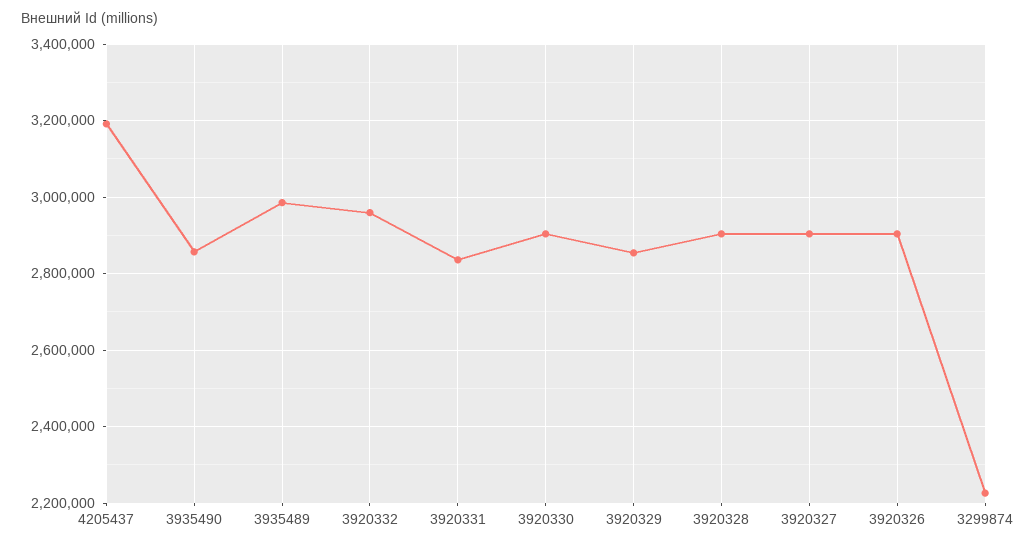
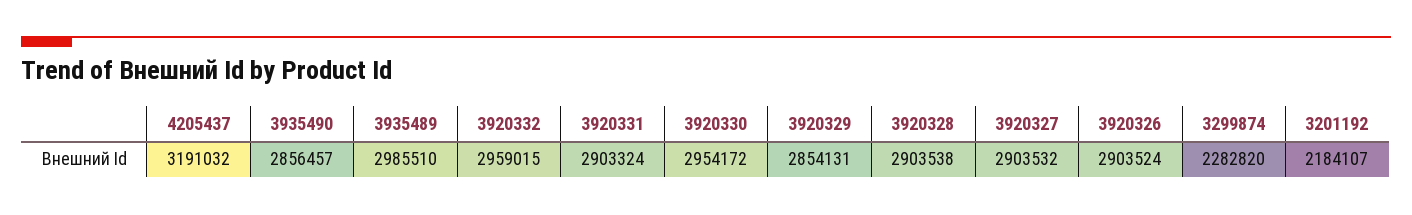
  {
    "4205437": 3191032,
    "3935490": 2856457,
    "3935489": 2985510,
    "3920332": 2959015,
-   "3920331": 2840000,
+   "3920331": 2903324,
-   "3920330": 2900000,
+   "3920330": 2954172,
    "3920329": 2854131,
    "3920328": 2903538,
    "3920327": 2903532,
    "3920326": 2903524,
-   "3299874": 2220000
+   "3299874": 2282820,
+   "3201192": 2184107
  }

